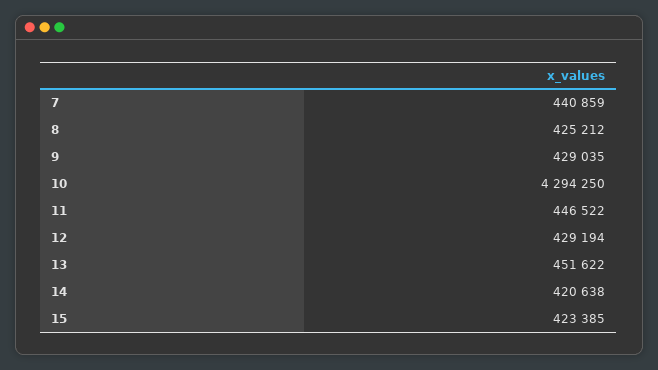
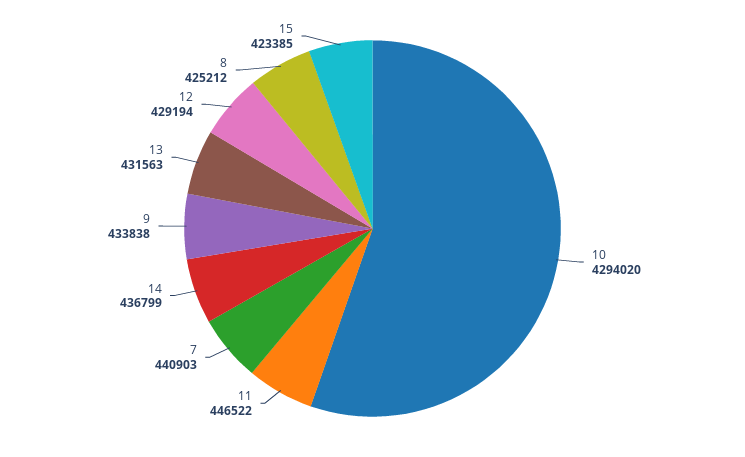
  {
-   "7": 440859,
+   "7": 440903,
    "8": 425212,
-   "9": 429035,
+   "9": 433838,
-   "10": 4294250,
+   "10": 4294020,
    "11": 446522,
    "12": 429194,
-   "13": 451622,
+   "13": 431563,
-   "14": 420638,
+   "14": 436799,
    "15": 423385
  }

